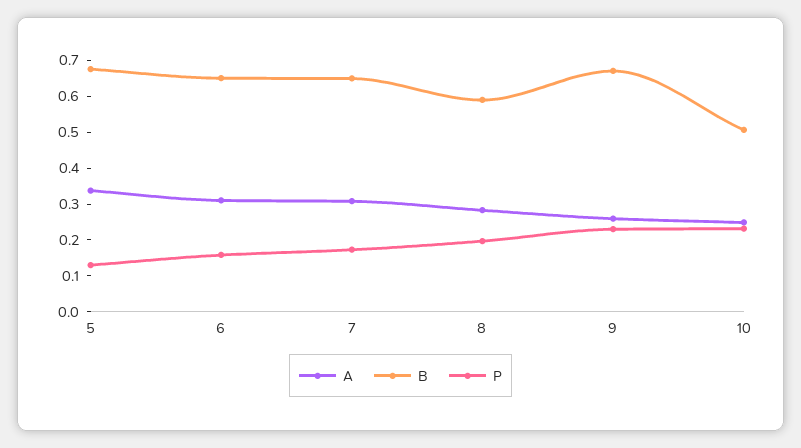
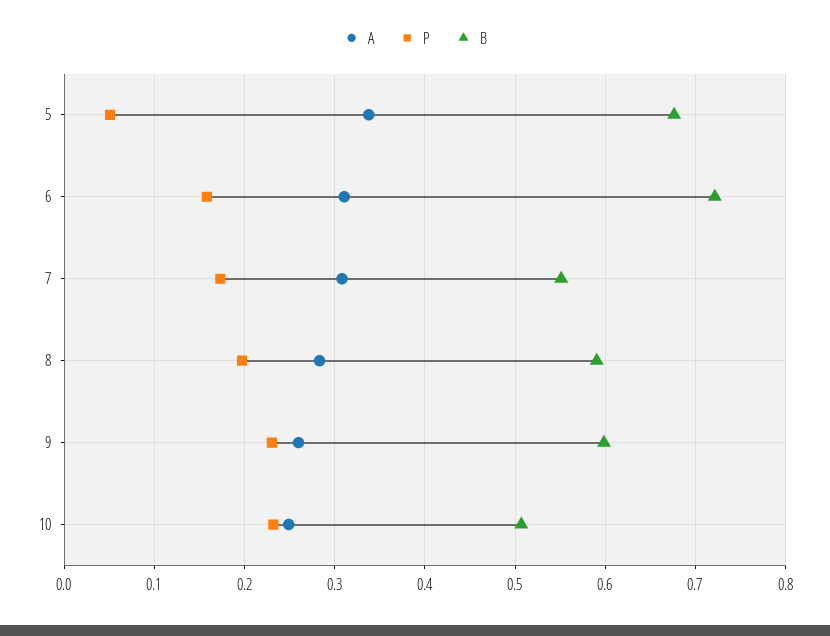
  {
    "A": {
      "5": 0.34,
      "6": 0.31,
      "7": 0.31,
      "8": 0.28,
      "9": 0.26,
      "10": 0.25
    },
    "B": {
      "5": 0.68,
-     "6": 0.65,
+     "6": 0.72,
-     "7": 0.65,
+     "7": 0.55,
      "8": 0.59,
-     "9": 0.675,
+     "9": 0.6,
      "10": 0.51
    },
    "P": {
-     "5": 0.125,
+     "5": 0.05,
      "6": 0.16,
      "7": 0.17,
      "8": 0.2,
      "9": 0.23,
      "10": 0.23
    }
  }

